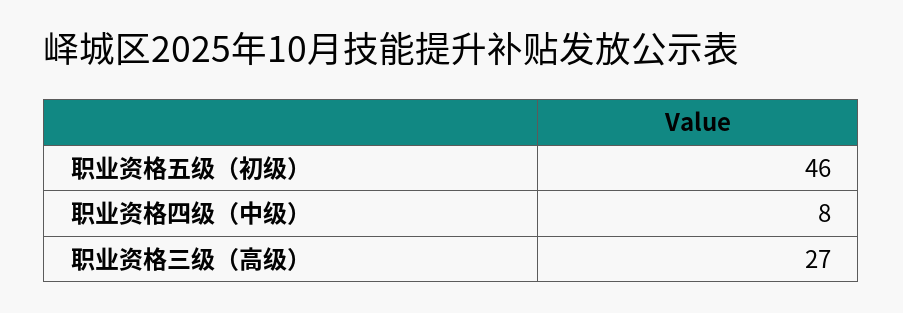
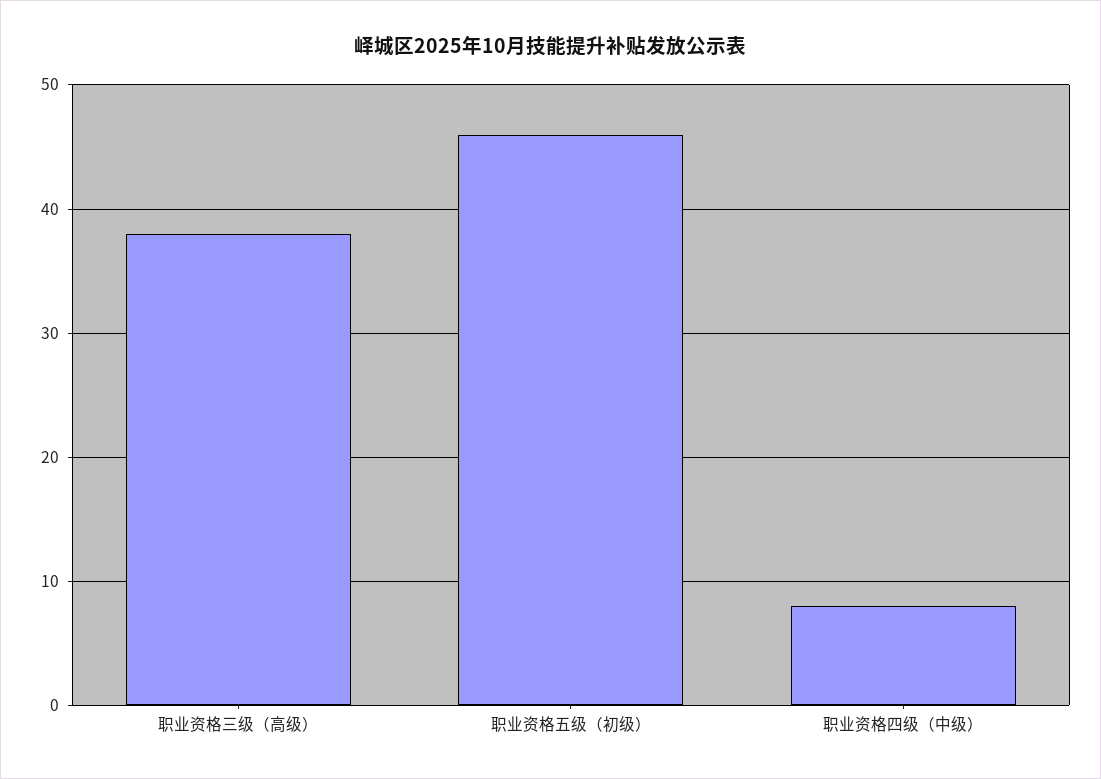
  {
    "职业资格五级（初级）": 46,
    "职业资格四级（中级）": 8,
-   "职业资格三级（高级）": 27
+   "职业资格三级（高级）": 38
  }

